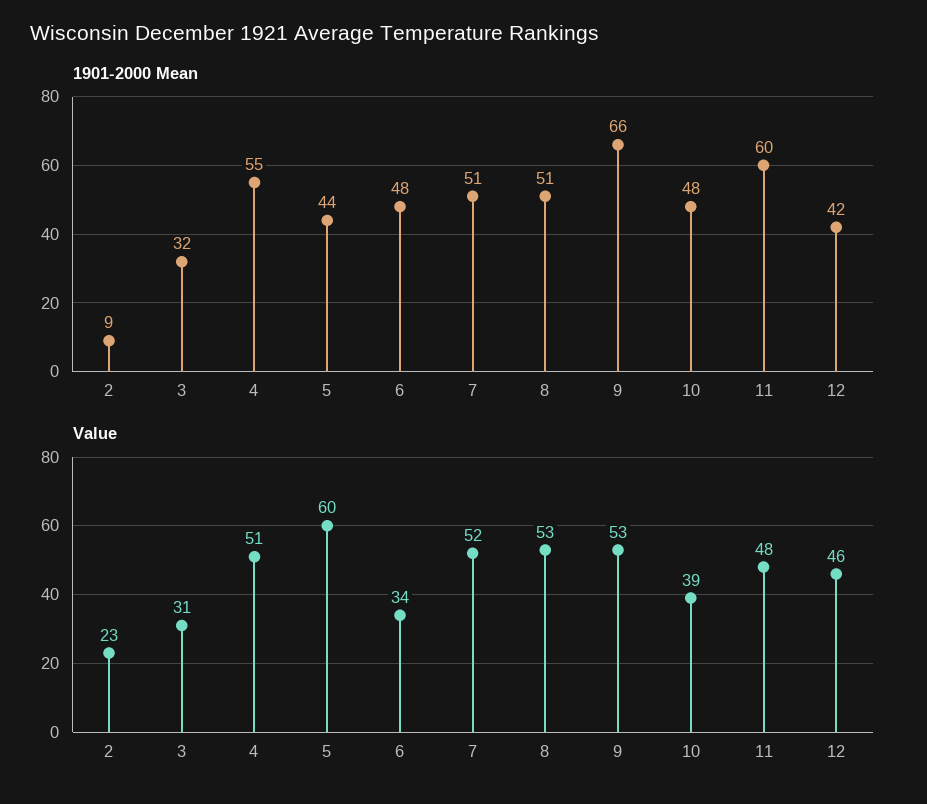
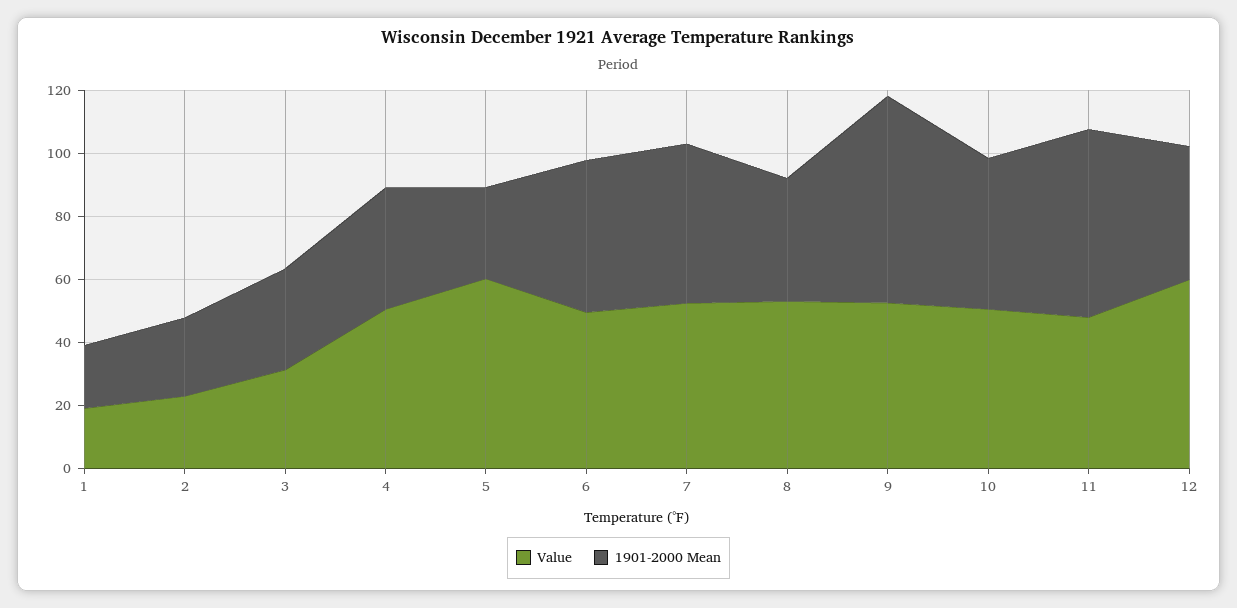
  {
    "1901-2000 Mean": {
-     "2": 9,
+     "2": 25,
      "3": 32,
-     "4": 55,
+     "4": 40,
-     "5": 44,
+     "5": 30,
      "6": 48,
      "7": 51,
-     "8": 51,
+     "8": 40,
      "9": 66,
      "10": 48,
      "11": 60,
-     "12": 42
+     "12": 42,
+     "1": 20
    },
    "Value": {
      "2": 23,
      "3": 31,
      "4": 51,
      "5": 60,
-     "6": 34,
+     "6": 50,
      "7": 52,
      "8": 53,
      "9": 53,
-     "10": 39,
+     "10": 50,
      "11": 48,
-     "12": 46
+     "12": 60,
+     "1": 20
    }
  }

